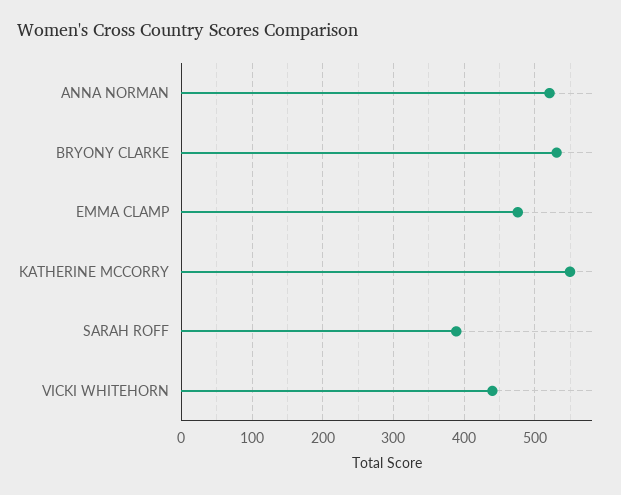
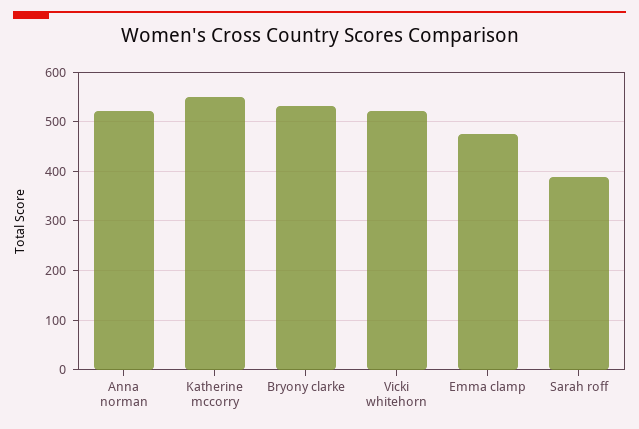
  {
    "ANNA NORMAN": 520,
    "BRYONY CLARKE": 530,
    "EMMA CLAMP": 480,
    "KATHERINE MCCORRY": 550,
    "SARAH ROFF": 390,
-   "VICKI WHITEHORN": 440
+   "VICKI WHITEHORN": 520
  }

